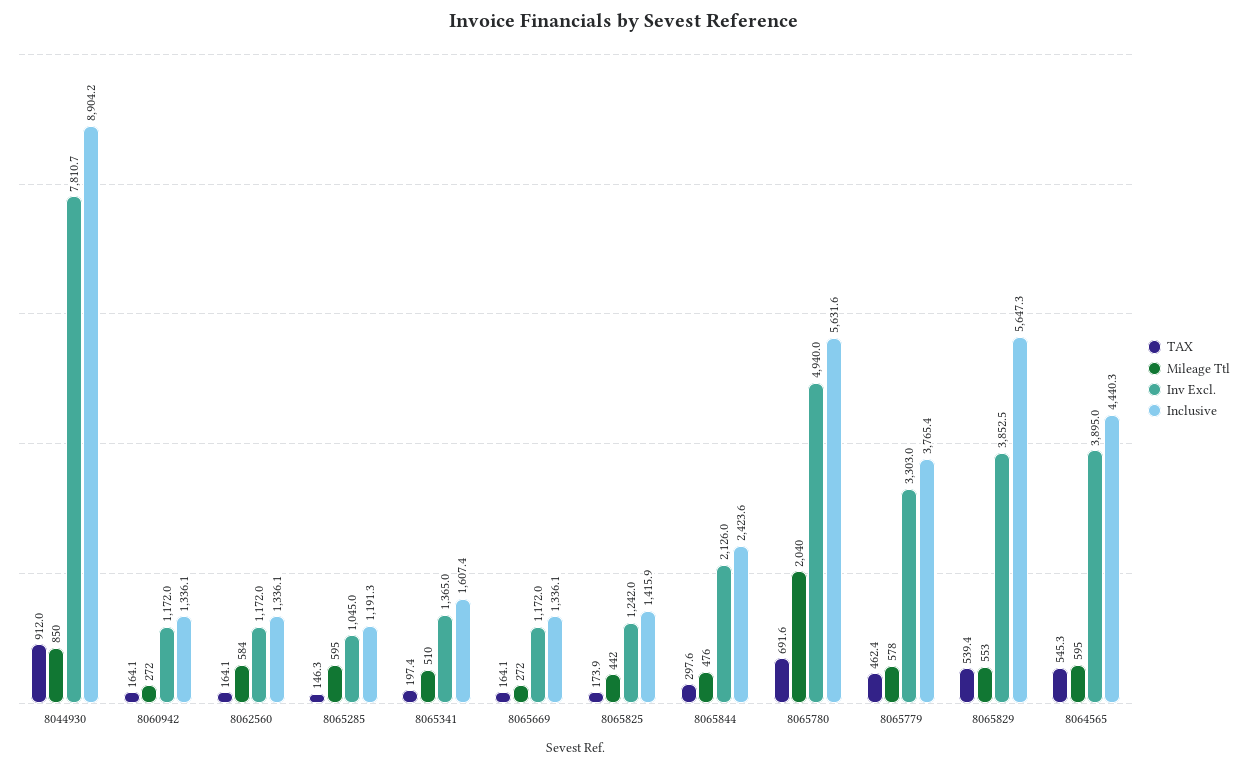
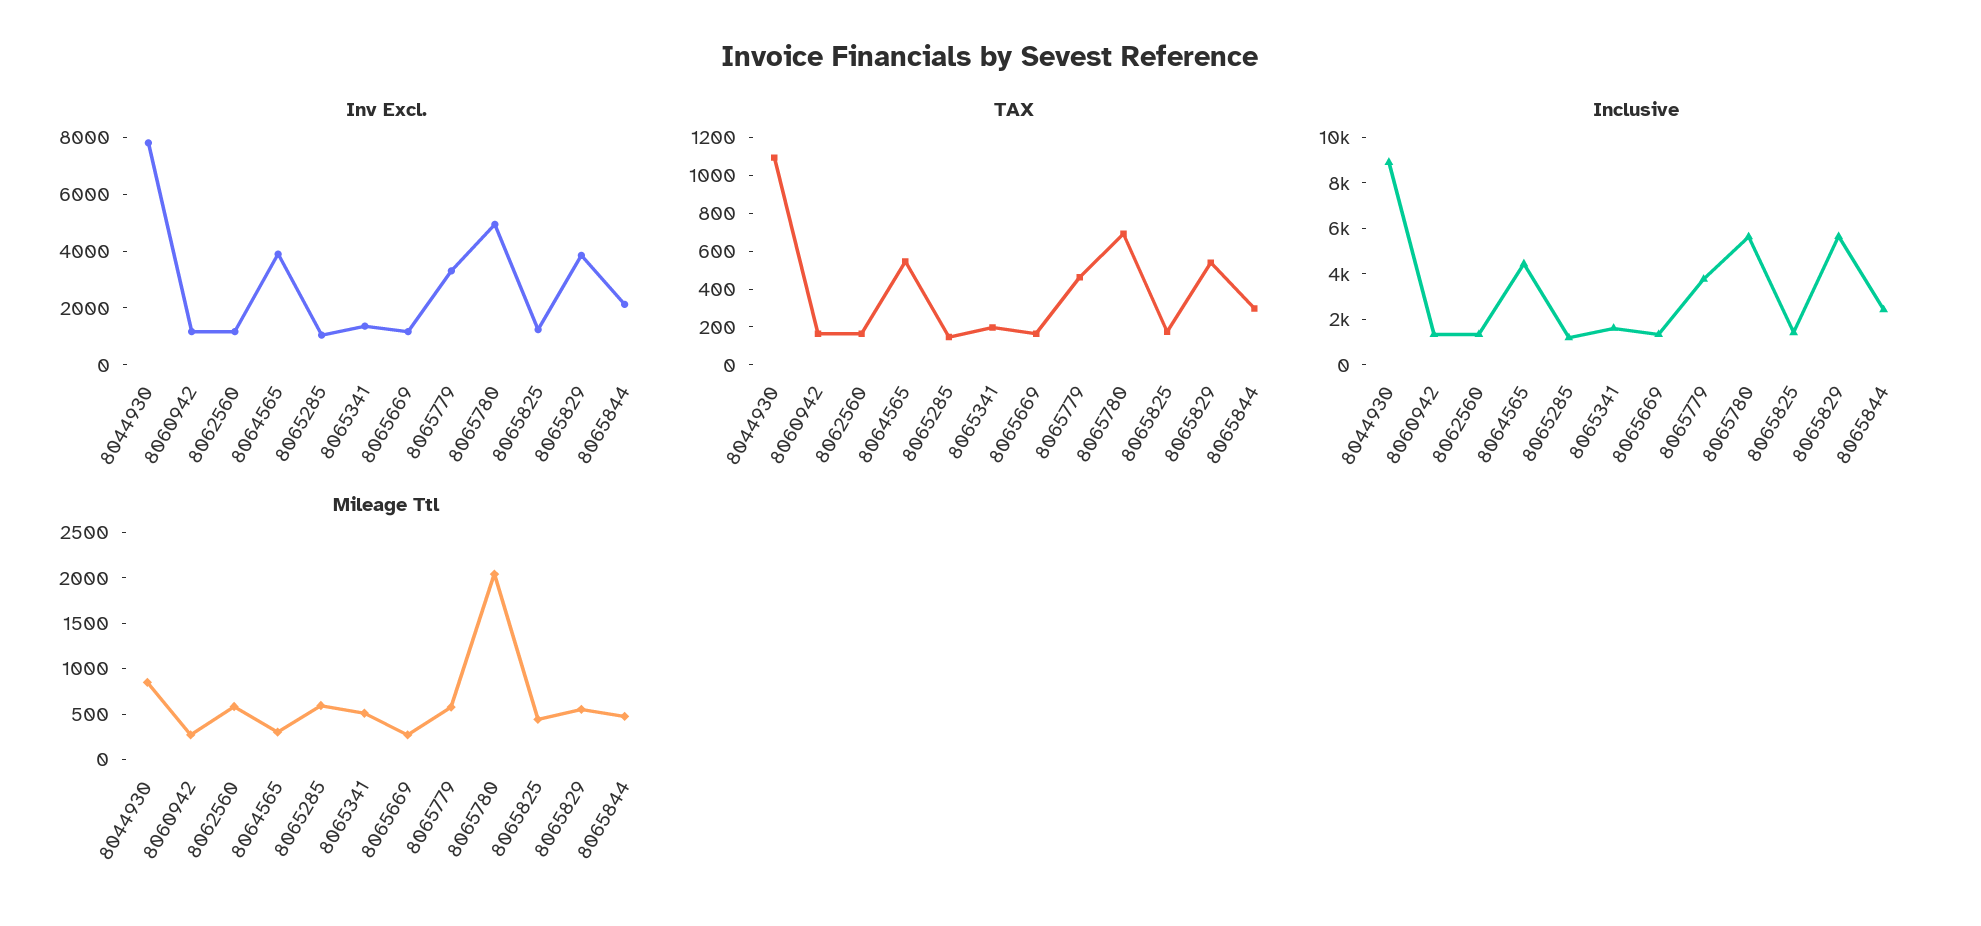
  {
    "TAX": {
-     "8044930": 912,
+     "8044930": 1100,
      "8060942": 164.1,
      "8062560": 164.1,
      "8065285": 146.3,
      "8065341": 197.4,
      "8065669": 164.1,
      "8065825": 173.9,
      "8065844": 297.6,
      "8065780": 691.6,
      "8065779": 462.4,
      "8065829": 539.4,
      "8064565": 545.3
    },
    "Mileage Ttl": {
      "8044930": 850,
      "8060942": 272,
      "8062560": 584,
      "8065285": 595,
      "8065341": 510,
      "8065669": 272,
      "8065825": 442,
      "8065844": 476,
      "8065780": 2040,
      "8065779": 578,
      "8065829": 553,
-     "8064565": 595
+     "8064565": 300
    },
    "Inv Excl.": {
      "8044930": 7810.7,
      "8060942": 1172,
      "8062560": 1172,
      "8065285": 1045,
      "8065341": 1365,
      "8065669": 1172,
      "8065825": 1242,
      "8065844": 2126,
      "8065780": 4940,
      "8065779": 3303,
      "8065829": 3852.5,
      "8064565": 3895
    },
    "Inclusive": {
      "8044930": 8904.2,
      "8060942": 1336.1,
      "8062560": 1336.1,
      "8065285": 1191.3,
      "8065341": 1607.4,
      "8065669": 1336.1,
      "8065825": 1415.9,
      "8065844": 2423.6,
      "8065780": 5631.6,
      "8065779": 3765.4,
      "8065829": 5647.3,
      "8064565": 4440.3
    }
  }

